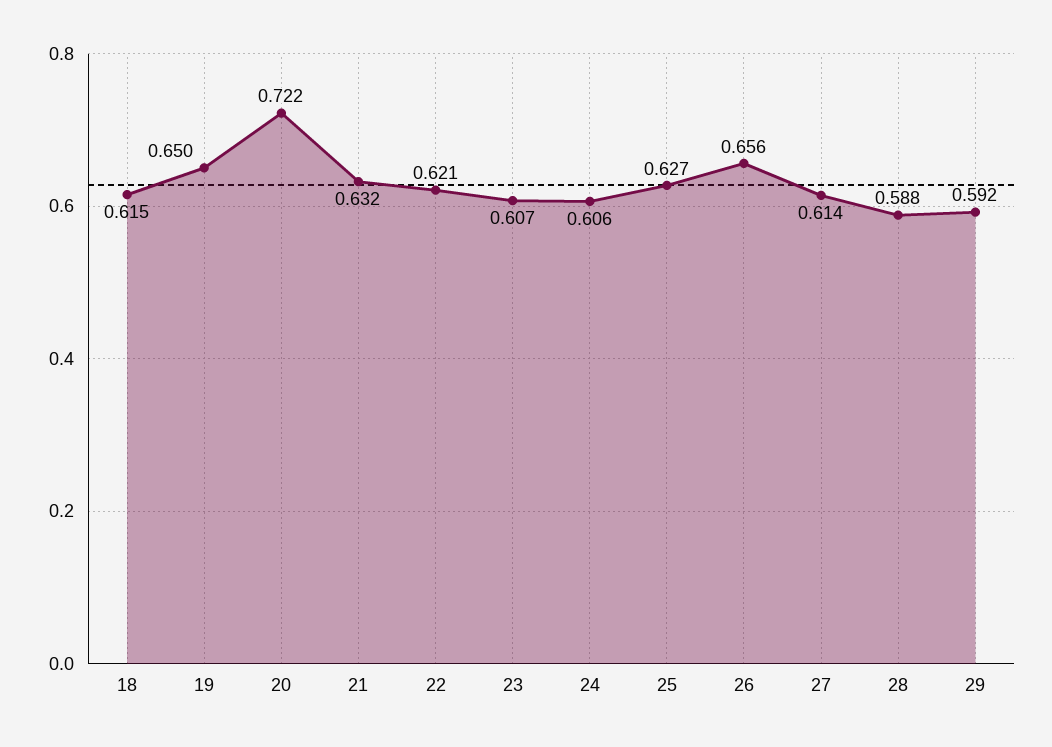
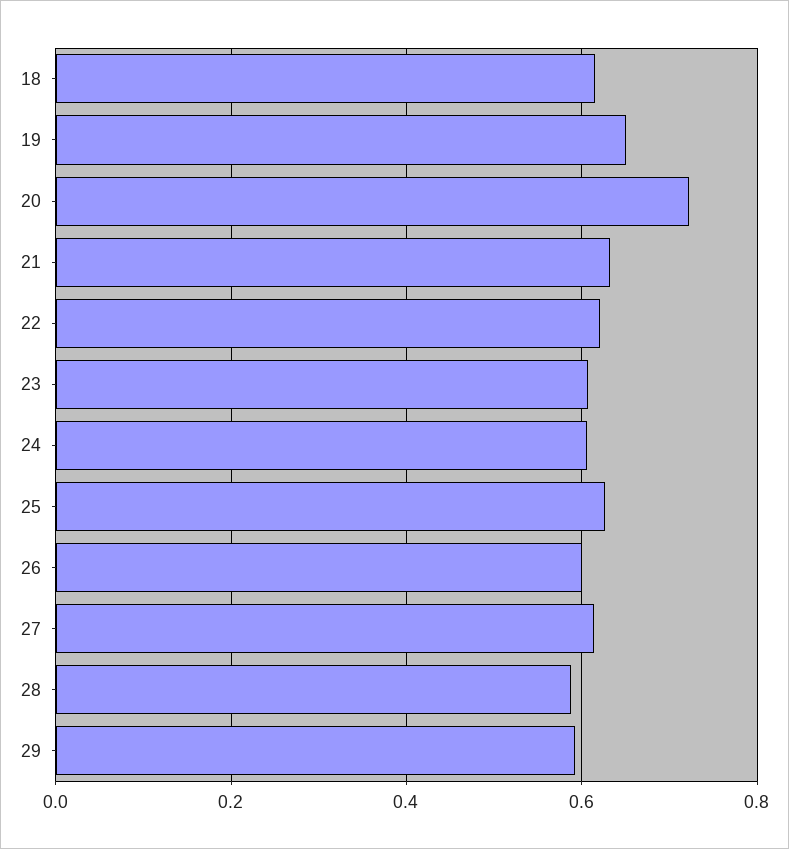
  {
    "18": 0.615,
    "19": 0.65,
    "20": 0.722,
    "21": 0.632,
    "22": 0.621,
    "23": 0.607,
    "24": 0.606,
    "25": 0.627,
-   "26": 0.656,
+   "26": 0.6,
    "27": 0.614,
    "28": 0.588,
    "29": 0.592
  }

